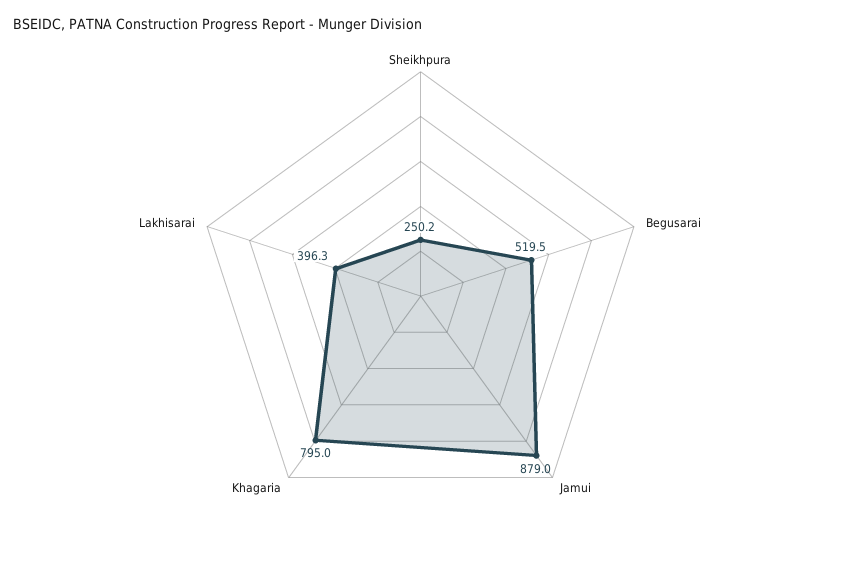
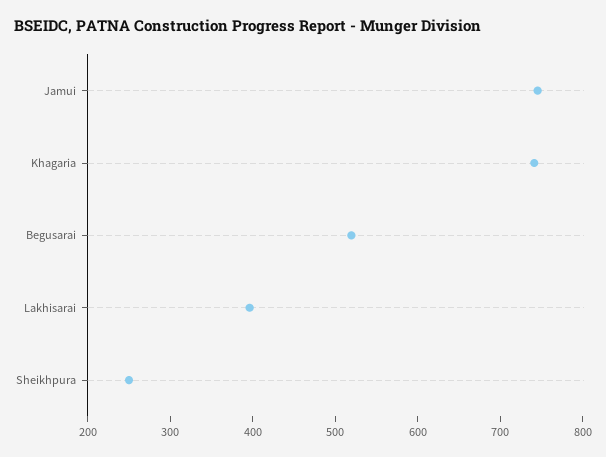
  {
    "Sheikhpura": 250.2,
    "Begusarai": 519.5,
-   "Jamui": 879,
+   "Jamui": 740,
-   "Khagaria": 795,
+   "Khagaria": 740,
    "Lakhisarai": 396.3
  }

